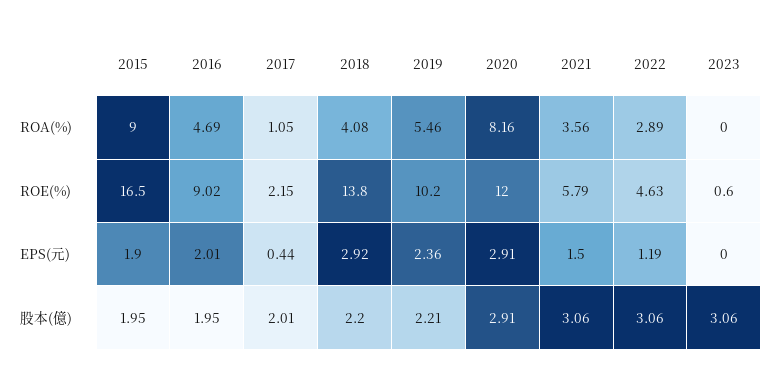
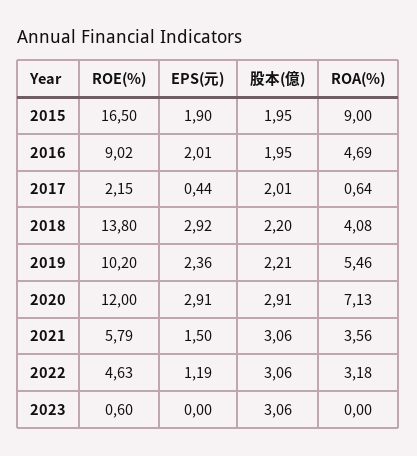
  {
    "2015": {
      "ROA(%)": 9,
      "ROE(%)": 16.5,
      "EPS(元)": 1.9,
      "股本(億)": 1.95
    },
    "2016": {
      "ROA(%)": 4.69,
      "ROE(%)": 9.02,
      "EPS(元)": 2.01,
      "股本(億)": 1.95
    },
    "2017": {
-     "ROA(%)": 1.05,
+     "ROA(%)": 0.64,
      "ROE(%)": 2.15,
      "EPS(元)": 0.44,
      "股本(億)": 2.01
    },
    "2018": {
      "ROA(%)": 4.08,
      "ROE(%)": 13.8,
      "EPS(元)": 2.92,
      "股本(億)": 2.2
    },
    "2019": {
      "ROA(%)": 5.46,
      "ROE(%)": 10.2,
      "EPS(元)": 2.36,
      "股本(億)": 2.21
    },
    "2020": {
-     "ROA(%)": 8.16,
+     "ROA(%)": 7.13,
      "ROE(%)": 12,
      "EPS(元)": 2.91,
      "股本(億)": 2.91
    },
    "2021": {
      "ROA(%)": 3.56,
      "ROE(%)": 5.79,
      "EPS(元)": 1.5,
      "股本(億)": 3.06
    },
    "2022": {
-     "ROA(%)": 2.89,
+     "ROA(%)": 3.18,
      "ROE(%)": 4.63,
      "EPS(元)": 1.19,
      "股本(億)": 3.06
    },
    "2023": {
      "ROA(%)": 0,
      "ROE(%)": 0.6,
      "EPS(元)": 0,
      "股本(億)": 3.06
    }
  }

